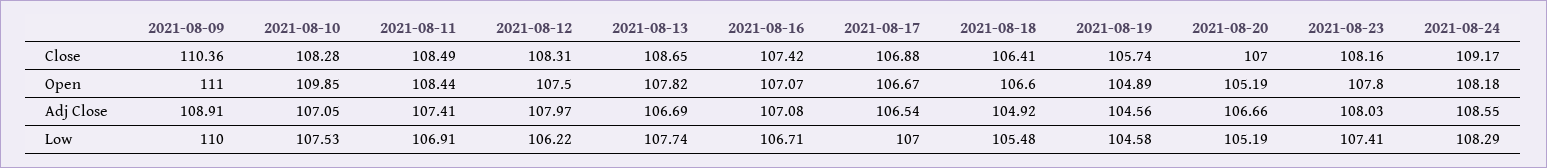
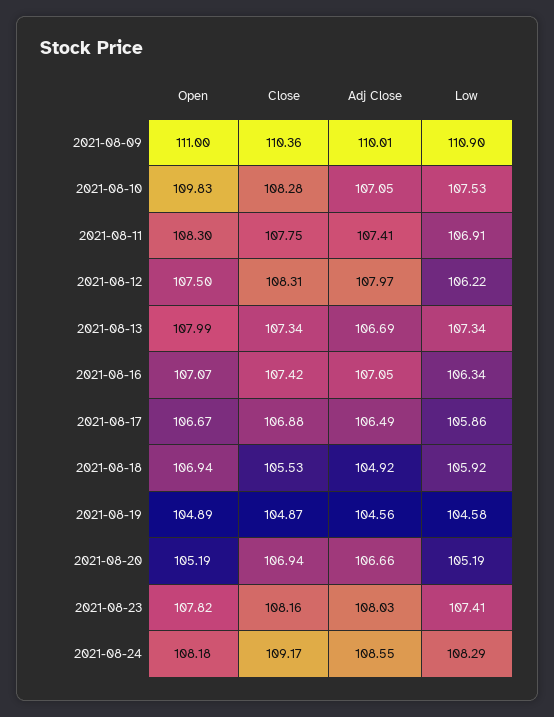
  {
    "2021-08-09": {
      "Close": 110.36,
      "Open": 111,
-     "Adj Close": 108.91,
+     "Adj Close": 110.01,
-     "Low": 110
+     "Low": 110.9
    },
    "2021-08-10": {
      "Close": 108.28,
-     "Open": 109.85,
+     "Open": 109.83,
      "Adj Close": 107.05,
      "Low": 107.53
    },
    "2021-08-11": {
-     "Close": 108.49,
+     "Close": 107.75,
-     "Open": 108.44,
+     "Open": 108.3,
      "Adj Close": 107.41,
      "Low": 106.91
    },
    "2021-08-12": {
      "Close": 108.31,
      "Open": 107.5,
      "Adj Close": 107.97,
      "Low": 106.22
    },
    "2021-08-13": {
-     "Close": 108.65,
+     "Close": 107.34,
-     "Open": 107.82,
+     "Open": 107.99,
      "Adj Close": 106.69,
-     "Low": 107.74
+     "Low": 107.34
    },
    "2021-08-16": {
      "Close": 107.42,
      "Open": 107.07,
-     "Adj Close": 107.08,
+     "Adj Close": 107.05,
-     "Low": 106.71
+     "Low": 106.34
    },
    "2021-08-17": {
      "Close": 106.88,
      "Open": 106.67,
-     "Adj Close": 106.54,
+     "Adj Close": 106.49,
-     "Low": 107
+     "Low": 105.86
    },
    "2021-08-18": {
-     "Close": 106.41,
+     "Close": 105.53,
-     "Open": 106.6,
+     "Open": 106.94,
      "Adj Close": 104.92,
-     "Low": 105.48
+     "Low": 105.92
    },
    "2021-08-19": {
-     "Close": 105.74,
+     "Close": 104.87,
      "Open": 104.89,
      "Adj Close": 104.56,
      "Low": 104.58
    },
    "2021-08-20": {
-     "Close": 107,
+     "Close": 106.94,
      "Open": 105.19,
      "Adj Close": 106.66,
      "Low": 105.19
    },
    "2021-08-23": {
      "Close": 108.16,
-     "Open": 107.8,
+     "Open": 107.82,
      "Adj Close": 108.03,
      "Low": 107.41
    },
    "2021-08-24": {
      "Close": 109.17,
      "Open": 108.18,
      "Adj Close": 108.55,
      "Low": 108.29
    }
  }

